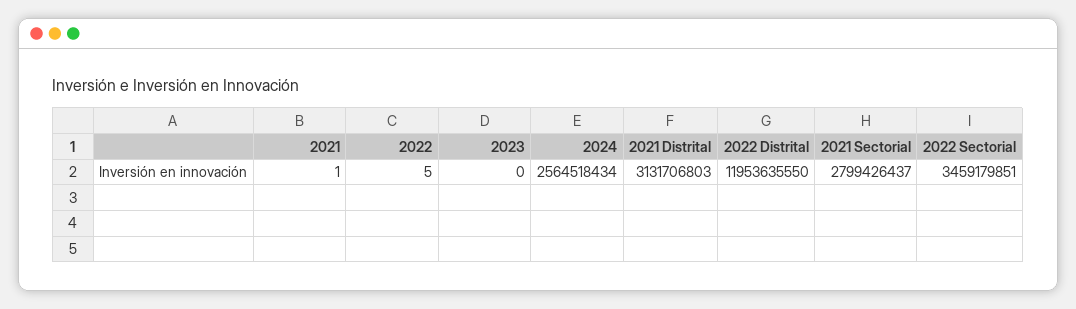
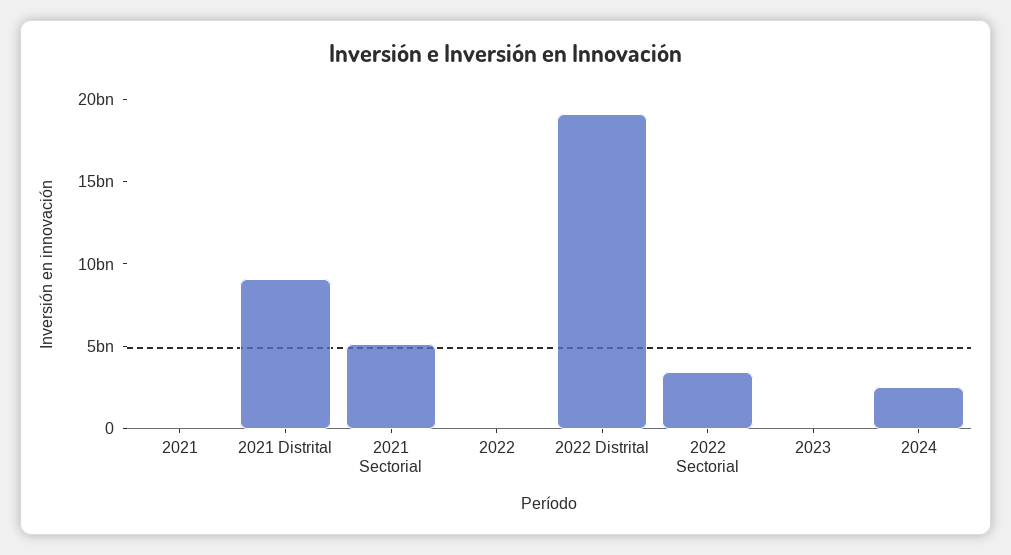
  {
    "2021": 1,
    "2022": 5,
    "2023": 0,
    "2024": 2564518434,
-   "2021 Distrital": 3131706803,
+   "2021 Distrital": 9000000000,
-   "2022 Distrital": 11953635550,
+   "2022 Distrital": 19000000000,
-   "2021 Sectorial": 2799426437,
+   "2021 Sectorial": 5000000000,
    "2022 Sectorial": 3459179851
  }

